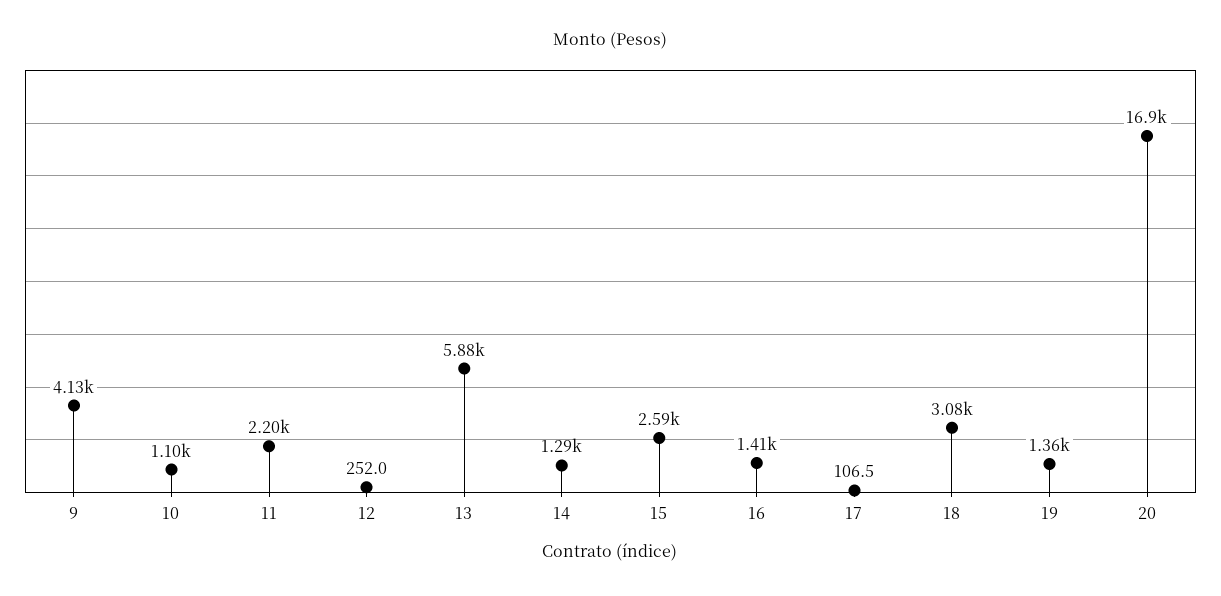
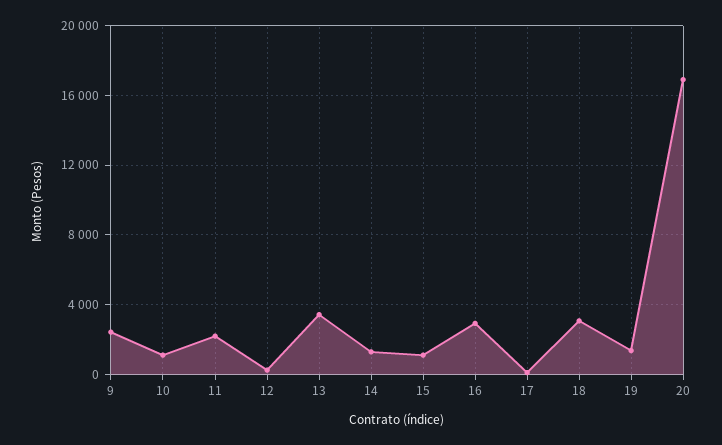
  {
-   "9": 4130,
+   "9": 2500,
    "10": 1100,
    "11": 2200,
    "12": 252,
-   "13": 5880,
+   "13": 3500,
    "14": 1290,
-   "15": 2590,
+   "15": 1000,
-   "16": 1410,
+   "16": 3000,
    "17": 106.5,
    "18": 3080,
    "19": 1360,
    "20": 16900
  }

